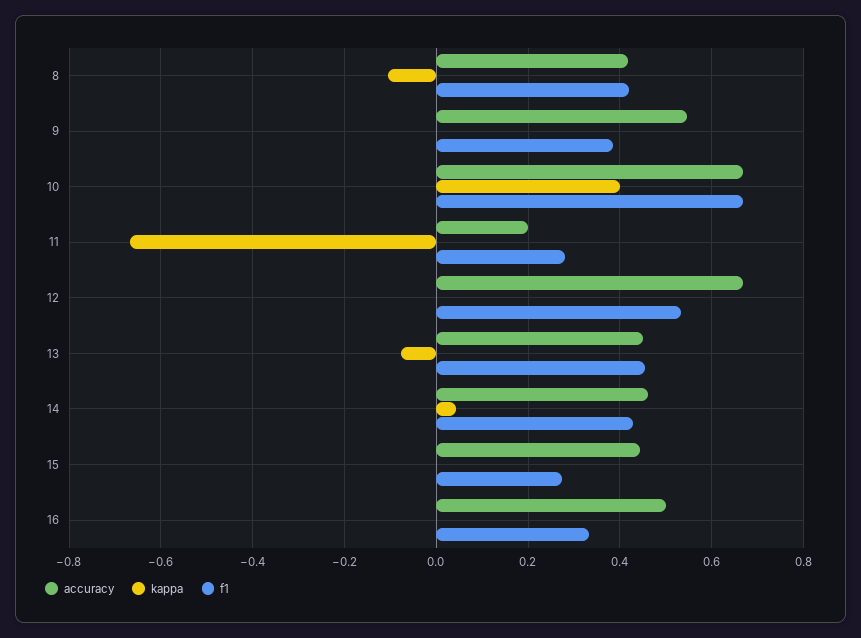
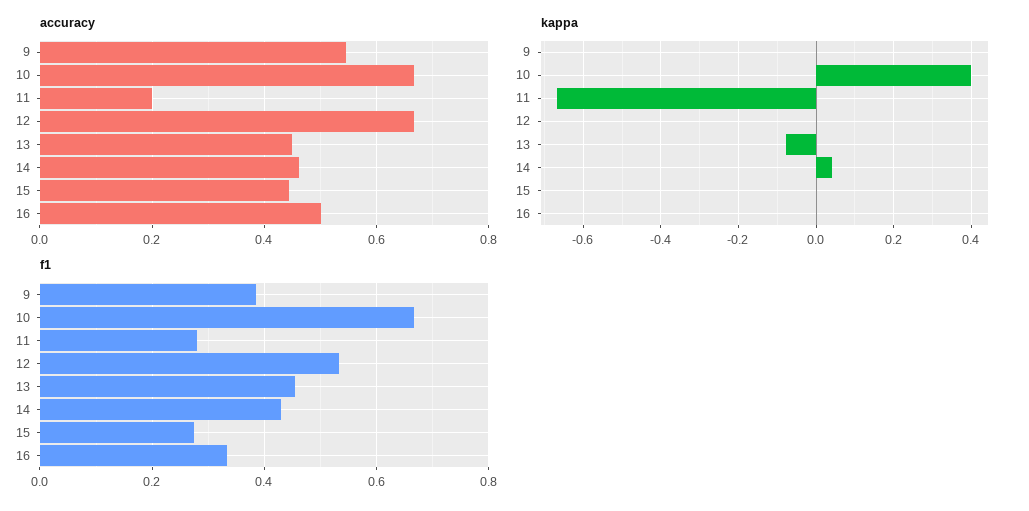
  {
    "accuracy": {
-     "8": 0.42,
      "9": 0.54,
      "10": 0.66,
      "11": 0.2,
      "12": 0.66,
      "13": 0.46,
      "14": 0.46,
      "15": 0.44,
      "16": 0.5
    },
    "kappa": {
-     "8": -0.1,
      "9": 0,
      "10": 0.4,
      "11": -0.66,
      "12": 0,
      "13": -0.08,
      "14": 0.04,
      "15": 0,
      "16": 0
    },
    "f1": {
-     "8": 0.42,
      "9": 0.38,
      "10": 0.66,
      "11": 0.28,
      "12": 0.54,
      "13": 0.46,
      "14": 0.42,
      "15": 0.28,
      "16": 0.34
    }
  }

